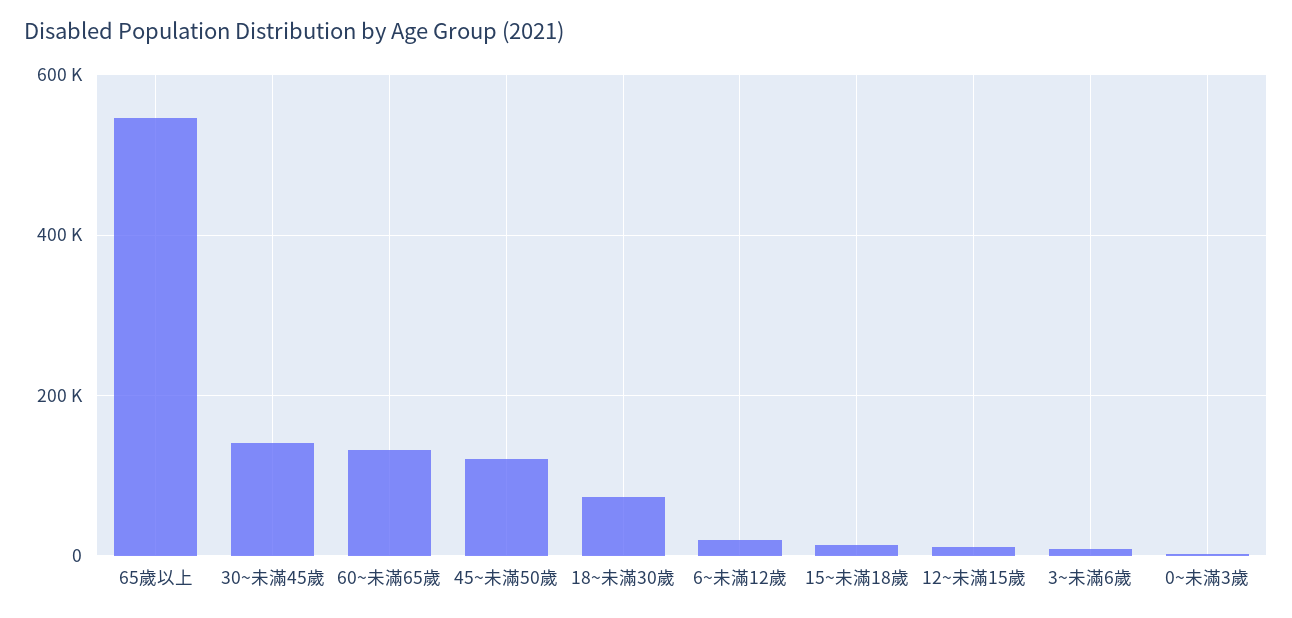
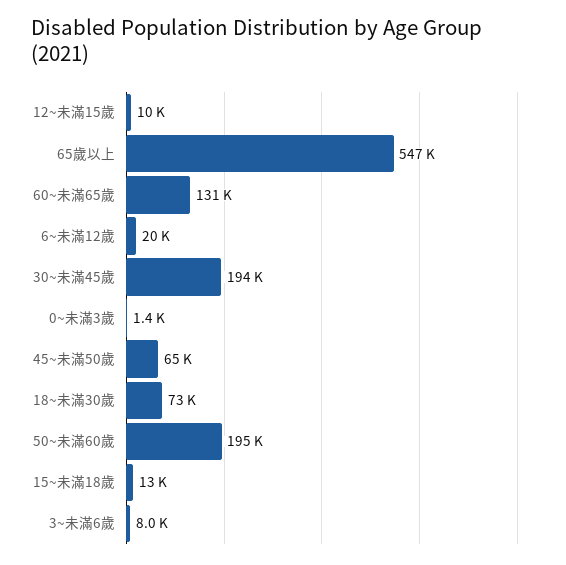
  {
    "65歲以上": 547000,
-   "30~未滿45歲": 140000,
+   "30~未滿45歲": 194000,
    "60~未滿65歲": 131000,
-   "45~未滿50歲": 120000,
+   "45~未滿50歲": 65000,
    "18~未滿30歲": 73000,
    "6~未滿12歲": 20000,
    "15~未滿18歲": 13000,
    "12~未滿15歲": 10000,
    "3~未滿6歲": 8000,
-   "0~未滿3歲": 1400
+   "0~未滿3歲": 1400,
+   "50~未滿60歲": 195000
  }

